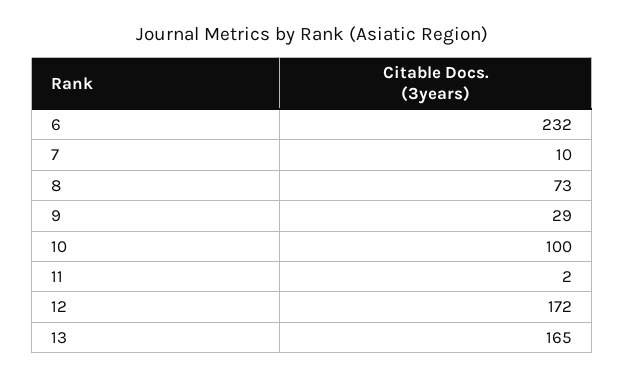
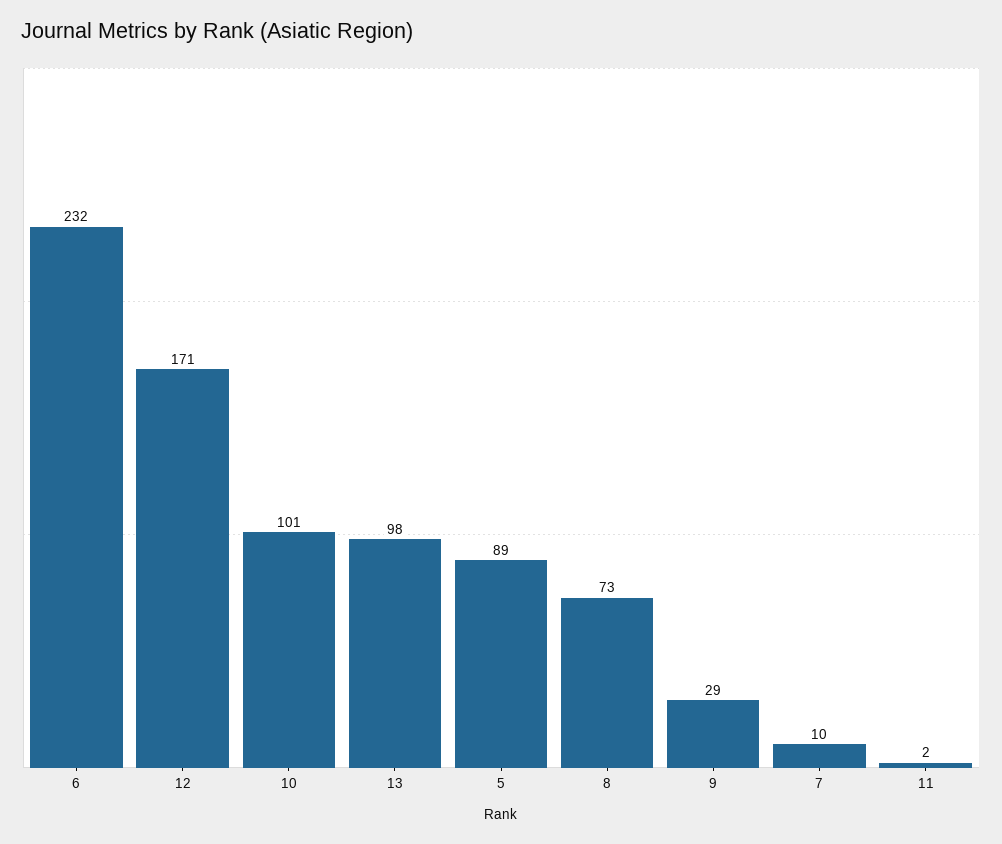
  {
    "6": 232,
    "7": 10,
    "8": 73,
    "9": 29,
-   "10": 100,
+   "10": 101,
    "11": 2,
-   "12": 172,
+   "12": 171,
-   "13": 165
+   "13": 98,
+   "5": 89
  }

